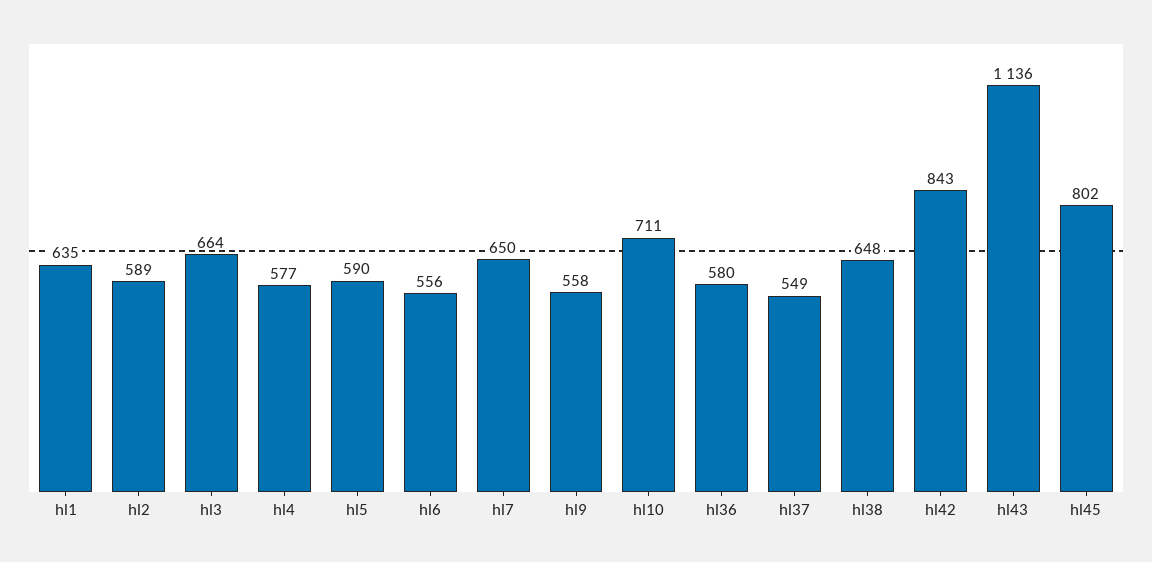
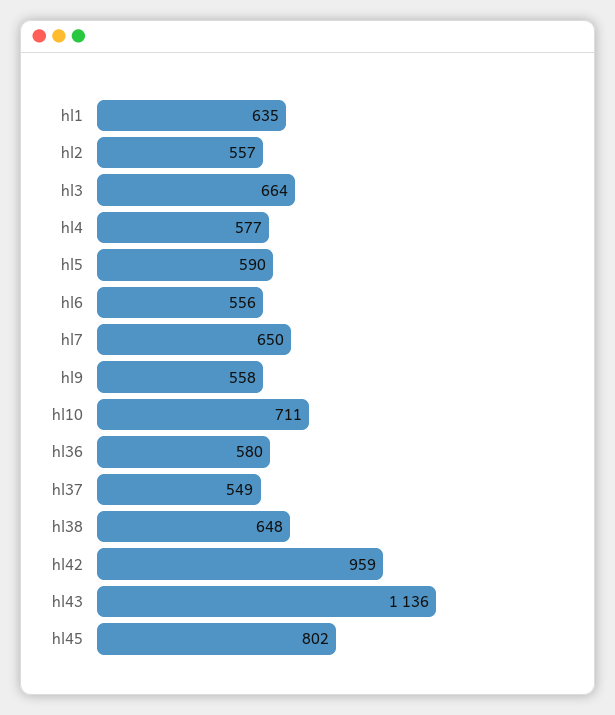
  {
    "hl1": 635,
-   "hl2": 589,
+   "hl2": 557,
    "hl3": 664,
    "hl4": 577,
    "hl5": 590,
    "hl6": 556,
    "hl7": 650,
    "hl9": 558,
    "hl10": 711,
    "hl36": 580,
    "hl37": 549,
    "hl38": 648,
-   "hl42": 843,
+   "hl42": 959,
    "hl43": 1136,
    "hl45": 802
  }

